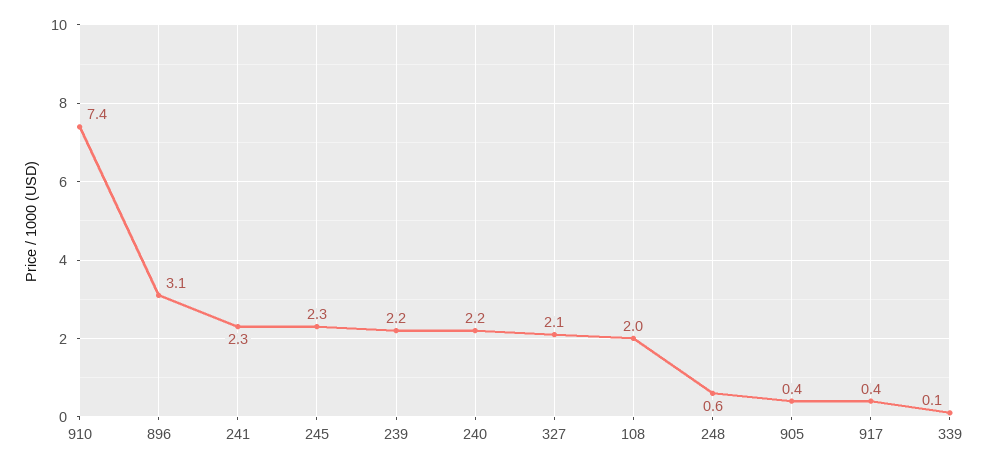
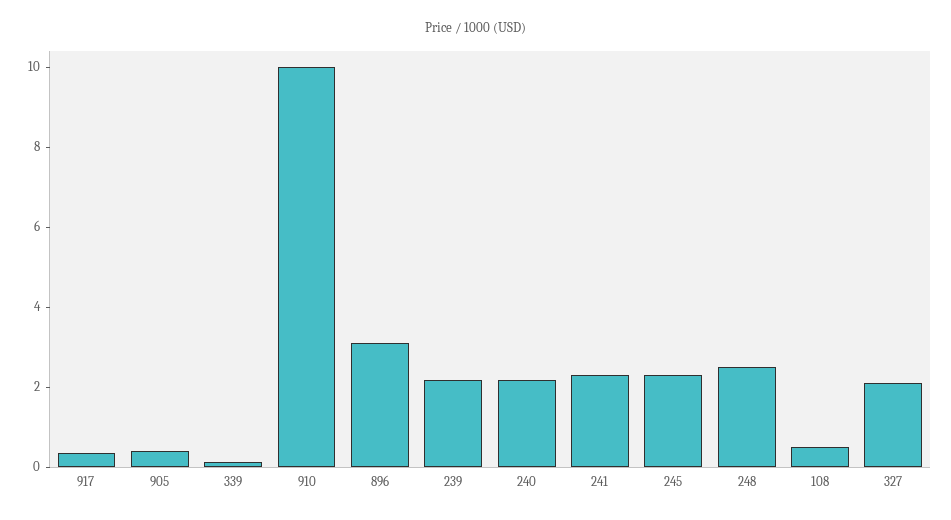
  {
-   "910": 7.4,
+   "910": 10,
    "896": 3.1,
    "241": 2.3,
    "245": 2.3,
    "239": 2.2,
    "240": 2.2,
    "327": 2.1,
-   "108": 2,
+   "108": 0.5,
-   "248": 0.6,
+   "248": 2.5,
    "905": 0.4,
    "917": 0.4,
    "339": 0.1
  }

